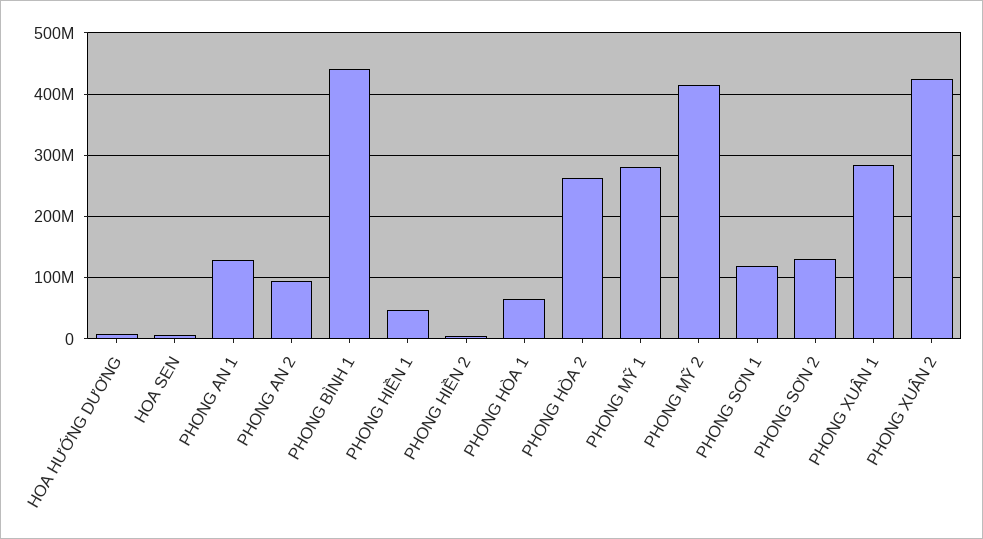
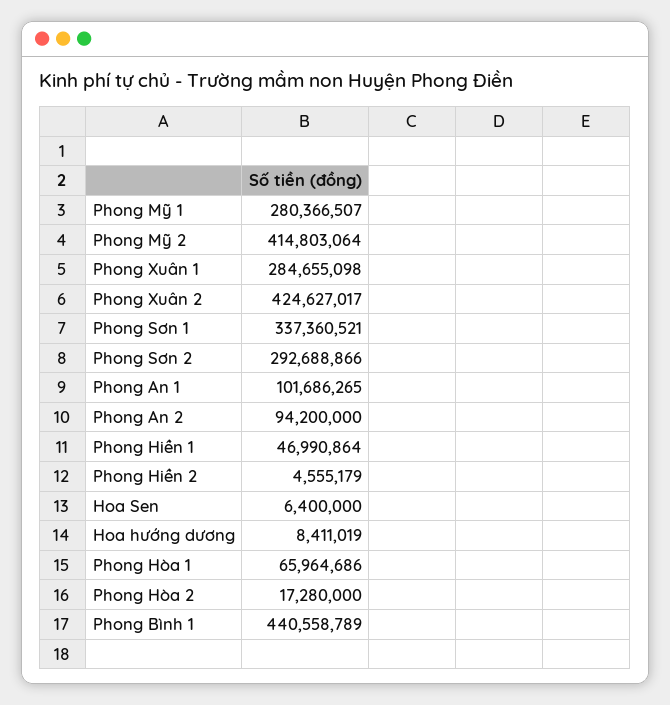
  {
    "HOA HƯỚNG DƯƠNG": 8411019,
    "HOA SEN": 6400000,
-   "PHONG AN 1": 130000000,
+   "PHONG AN 1": 101686265,
    "PHONG AN 2": 94200000,
    "PHONG BÌNH 1": 440558789,
    "PHONG HIỀN 1": 46990864,
    "PHONG HIỀN 2": 4555179,
    "PHONG HÒA 1": 65964686,
-   "PHONG HÒA 2": 260000000,
+   "PHONG HÒA 2": 17280000,
    "PHONG MỸ 1": 280366507,
    "PHONG MỸ 2": 414803064,
-   "PHONG SƠN 1": 120000000,
+   "PHONG SƠN 1": 337360521,
-   "PHONG SƠN 2": 130000000,
+   "PHONG SƠN 2": 292688866,
    "PHONG XUÂN 1": 284655098,
    "PHONG XUÂN 2": 424627017
  }

